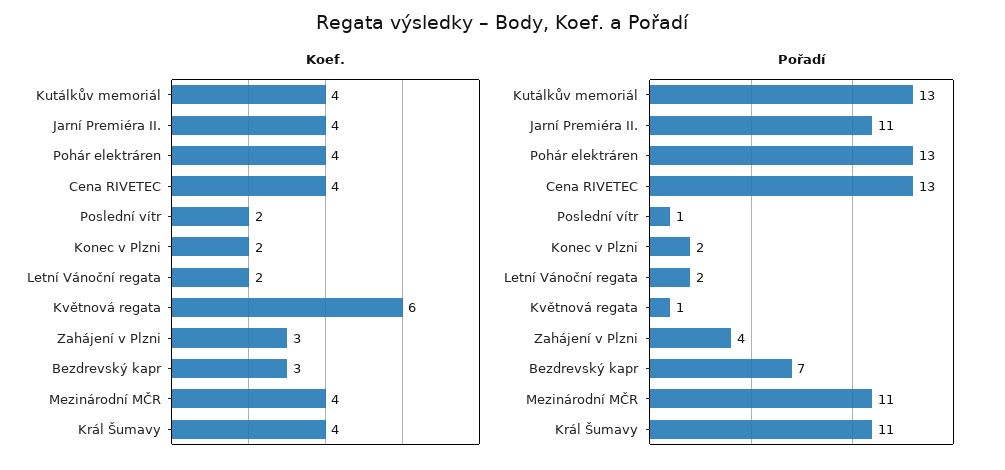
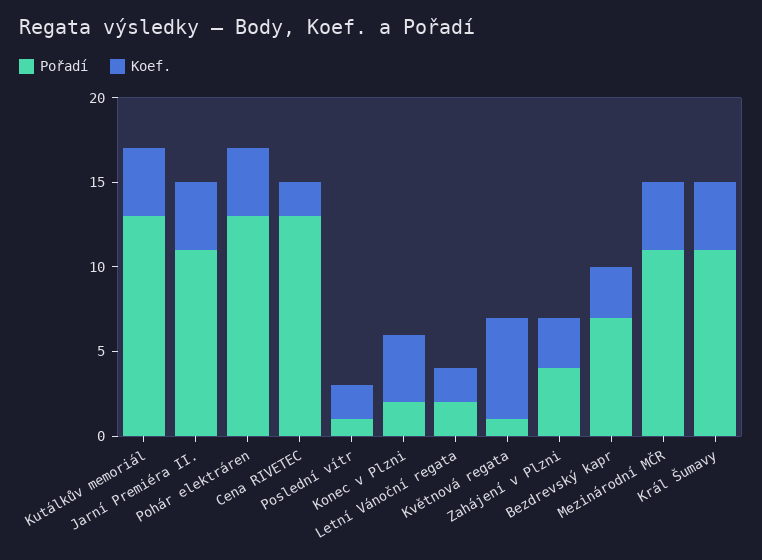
  {
    "Koef.": {
      "Kutálkův memoriál": 4,
      "Jarní Premiéra II.": 4,
      "Pohár elektráren": 4,
-     "Cena RIVETEC": 4,
+     "Cena RIVETEC": 2,
      "Poslední vítr": 2,
-     "Konec v Plzni": 2,
+     "Konec v Plzni": 4,
      "Letní Vánoční regata": 2,
      "Květnová regata": 6,
      "Zahájení v Plzni": 3,
      "Bezdrevský kapr": 3,
      "Mezinárodní MČR": 4,
      "Král Šumavy": 4
    },
    "Pořadí": {
      "Kutálkův memoriál": 13,
      "Jarní Premiéra II.": 11,
      "Pohár elektráren": 13,
      "Cena RIVETEC": 13,
      "Poslední vítr": 1,
      "Konec v Plzni": 2,
      "Letní Vánoční regata": 2,
      "Květnová regata": 1,
      "Zahájení v Plzni": 4,
      "Bezdrevský kapr": 7,
      "Mezinárodní MČR": 11,
      "Král Šumavy": 11
    }
  }

